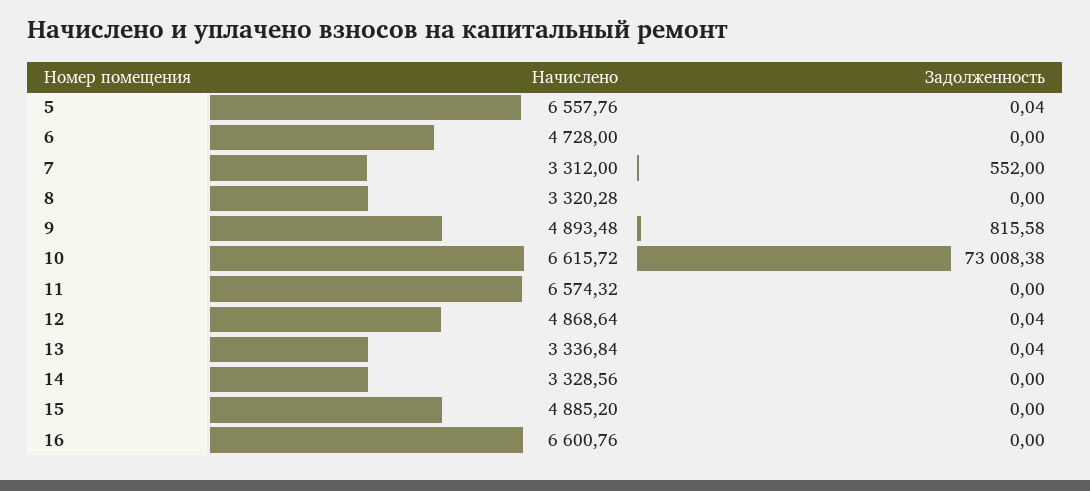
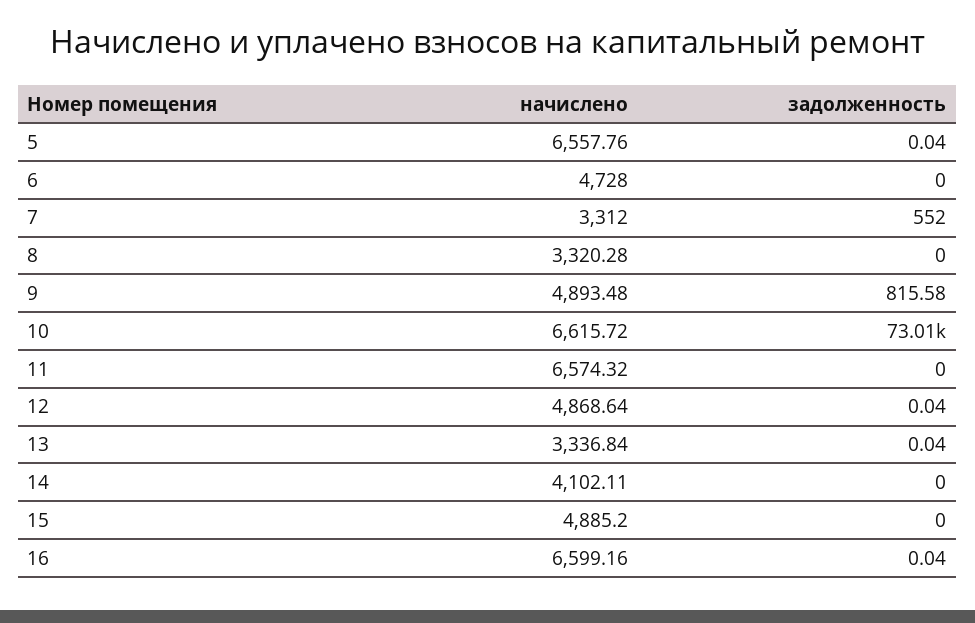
  {
    "Начислено": {
      "5": 6557.76,
      "6": 4728,
      "7": 3312,
      "8": 3320.28,
      "9": 4893.48,
      "10": 6615.72,
      "11": 6574.32,
      "12": 4868.64,
      "13": 3336.84,
-     "14": 3328.56,
+     "14": 4102.11,
      "15": 4885.2,
-     "16": 6600.76
+     "16": 6599.16
    },
    "Задолженность": {
      "5": 0.04,
      "6": 0,
      "7": 552,
      "8": 0,
      "9": 815.58,
      "10": 73008.38,
      "11": 0,
      "12": 0.04,
      "13": 0.04,
      "14": 0,
      "15": 0,
-     "16": 0
+     "16": 0.04
    }
  }

